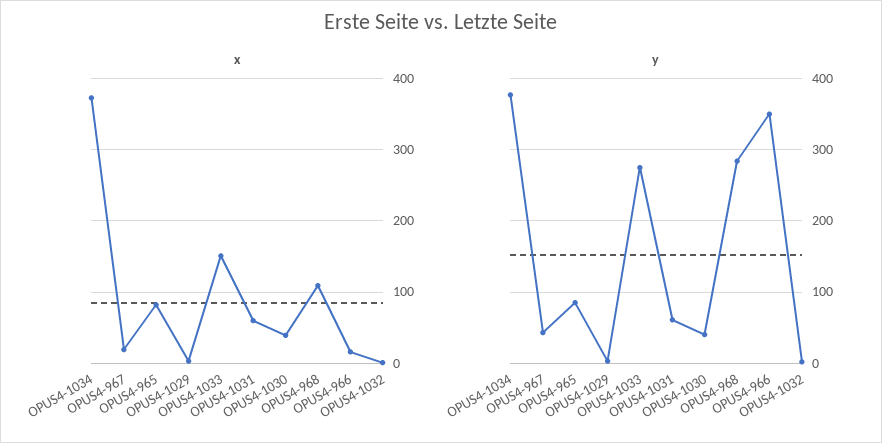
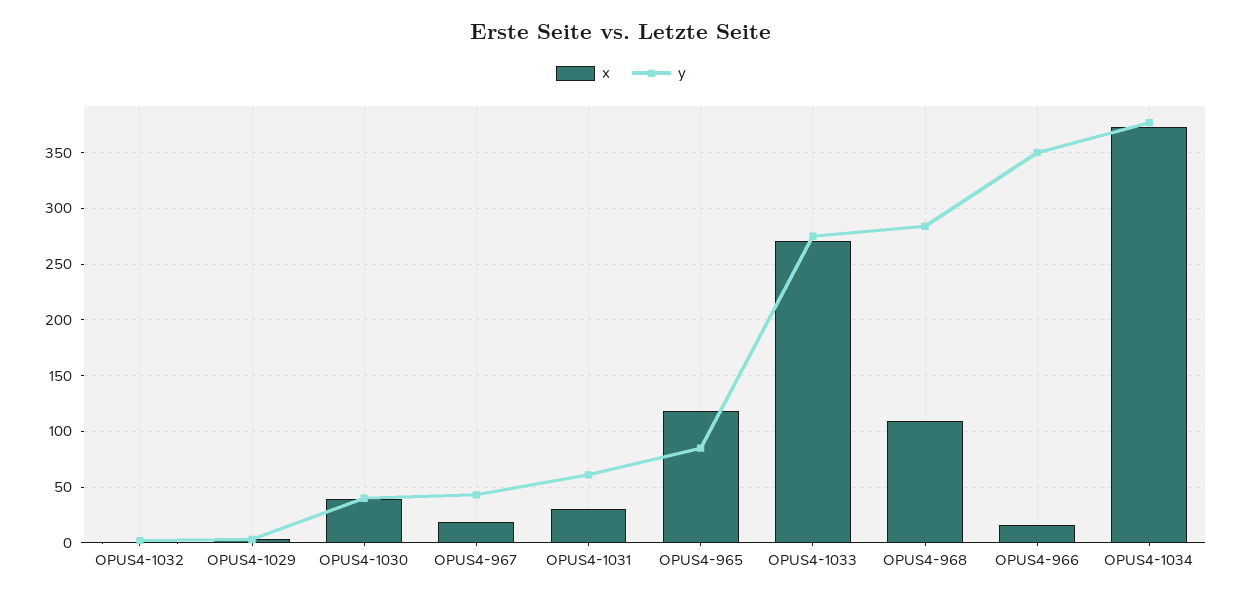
  {
    "x": {
      "OPUS4-1034": 370,
      "OPUS4-967": 20,
-     "OPUS4-965": 80,
+     "OPUS4-965": 120,
      "OPUS4-1029": 0,
-     "OPUS4-1033": 150,
+     "OPUS4-1033": 270,
-     "OPUS4-1031": 60,
+     "OPUS4-1031": 30,
      "OPUS4-1030": 40,
      "OPUS4-968": 110,
      "OPUS4-966": 20,
      "OPUS4-1032": 0
    },
    "y": {
      "OPUS4-1034": 380,
      "OPUS4-967": 40,
      "OPUS4-965": 90,
      "OPUS4-1029": 0,
      "OPUS4-1033": 280,
      "OPUS4-1031": 60,
      "OPUS4-1030": 40,
      "OPUS4-968": 280,
      "OPUS4-966": 350,
      "OPUS4-1032": 0
    }
  }

